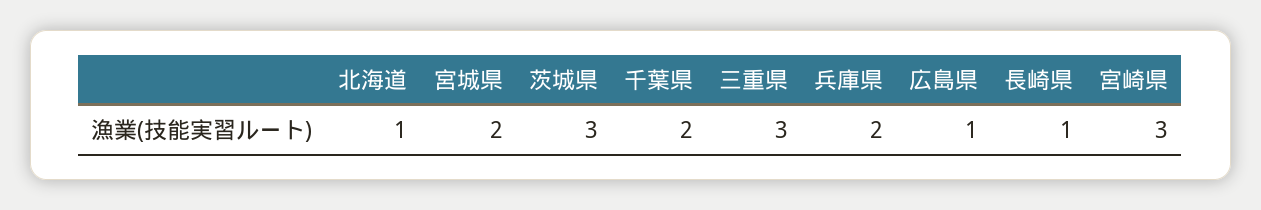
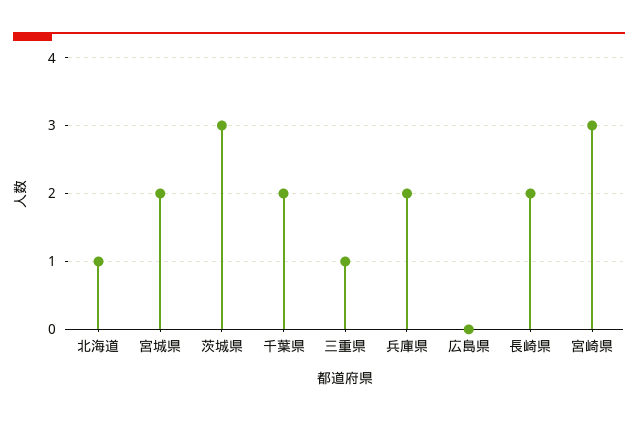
  {
    "北海道": 1,
    "宮城県": 2,
    "茨城県": 3,
    "千葉県": 2,
-   "三重県": 3,
+   "三重県": 1,
    "兵庫県": 2,
-   "広島県": 1,
+   "広島県": 0,
-   "長崎県": 1,
+   "長崎県": 2,
    "宮崎県": 3
  }

